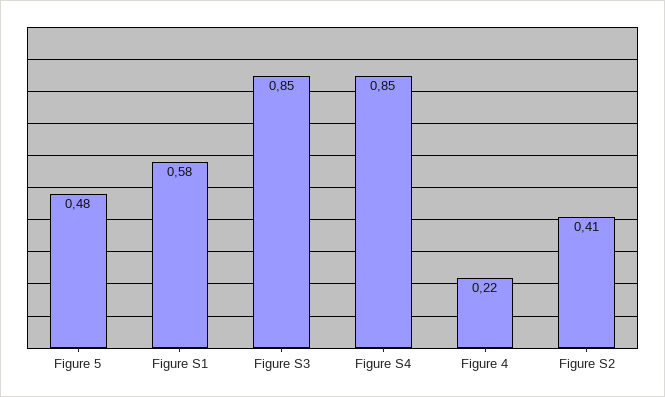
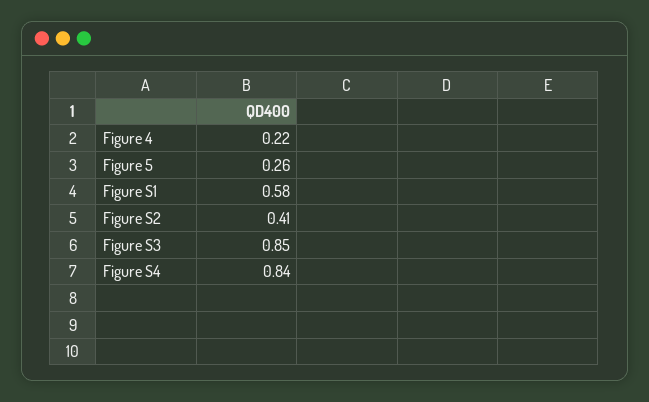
  {
-   "Figure 5": 0.48,
+   "Figure 5": 0.26,
    "Figure S1": 0.58,
    "Figure S3": 0.85,
-   "Figure S4": 0.85,
+   "Figure S4": 0.84,
    "Figure 4": 0.22,
    "Figure S2": 0.41
  }

